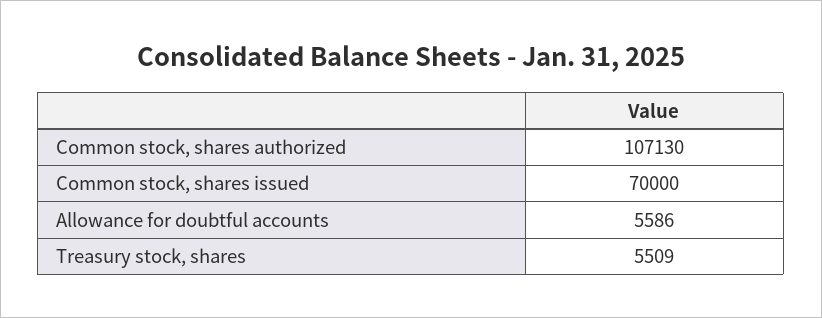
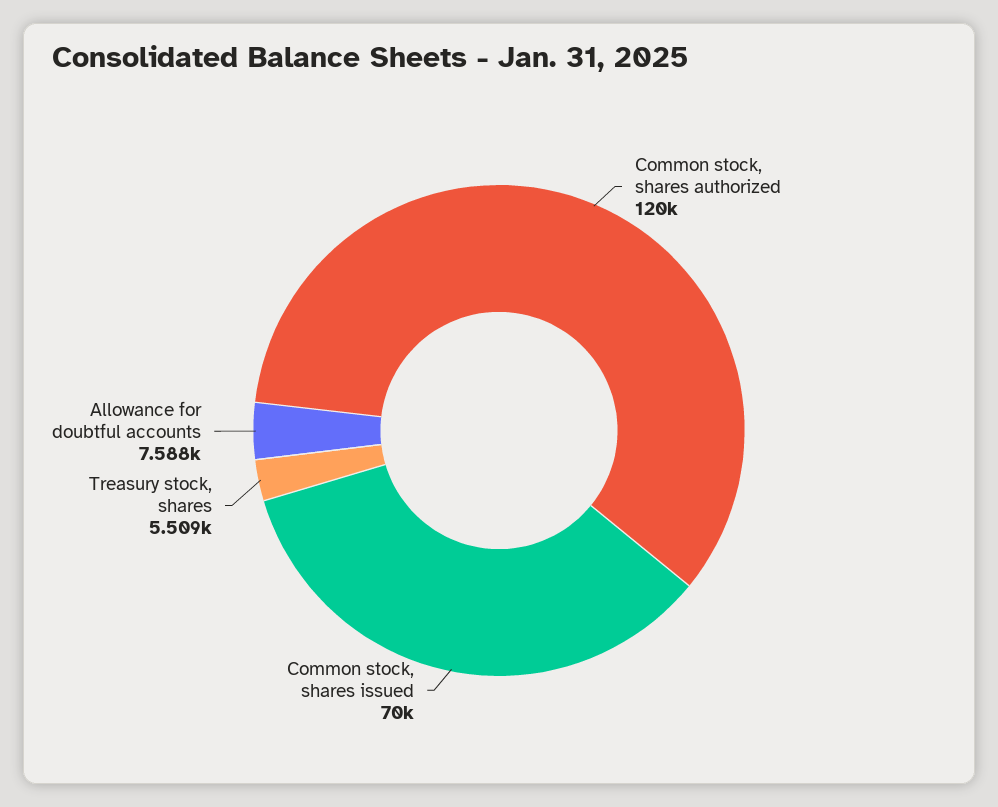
  {
-   "Common stock, shares authorized": 107130,
+   "Common stock, shares authorized": 120000,
    "Common stock, shares issued": 70000,
-   "Allowance for doubtful accounts": 5586,
+   "Allowance for doubtful accounts": 7588,
    "Treasury stock, shares": 5509
  }

